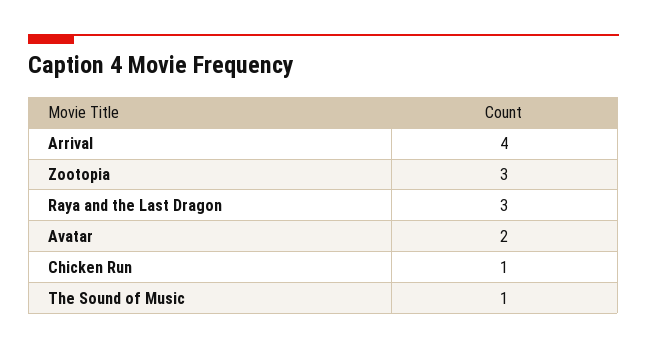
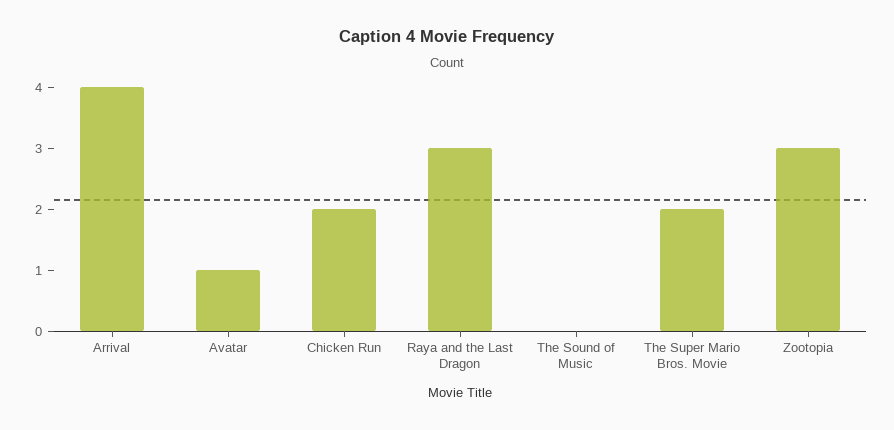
  {
    "Arrival": 4,
    "Zootopia": 3,
    "Raya and the Last Dragon": 3,
-   "Avatar": 2,
+   "Avatar": 1,
-   "Chicken Run": 1,
+   "Chicken Run": 2,
-   "The Sound of Music": 1
+   "The Sound of Music": 0,
+   "The Super Mario Bros. Movie": 2
  }

